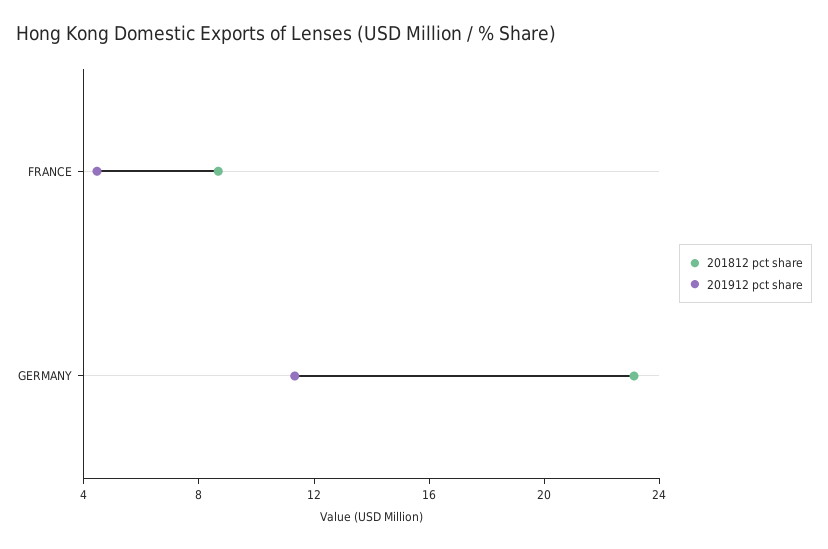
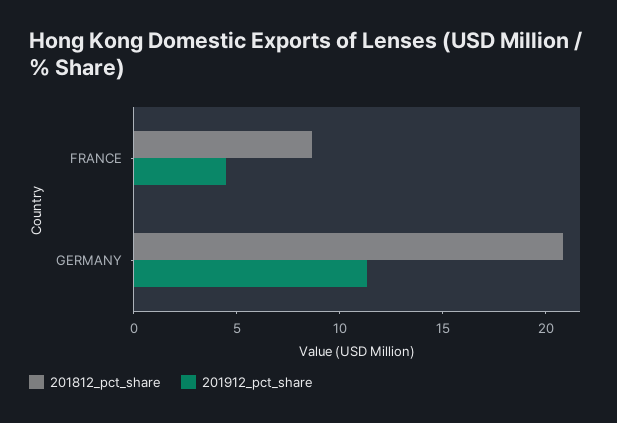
  {
    "201812 pct share": {
      "FRANCE": 9,
-     "GERMANY": 23
+     "GERMANY": 21
    },
    "201912 pct share": {
      "FRANCE": 4,
      "GERMANY": 11
    }
  }

